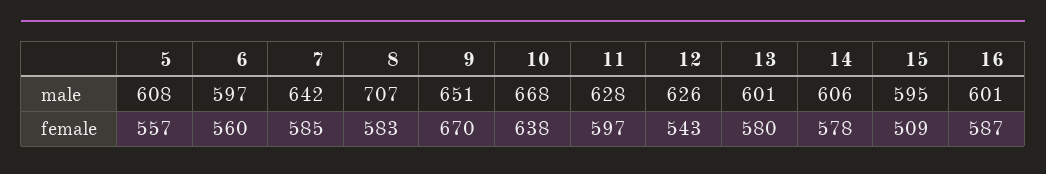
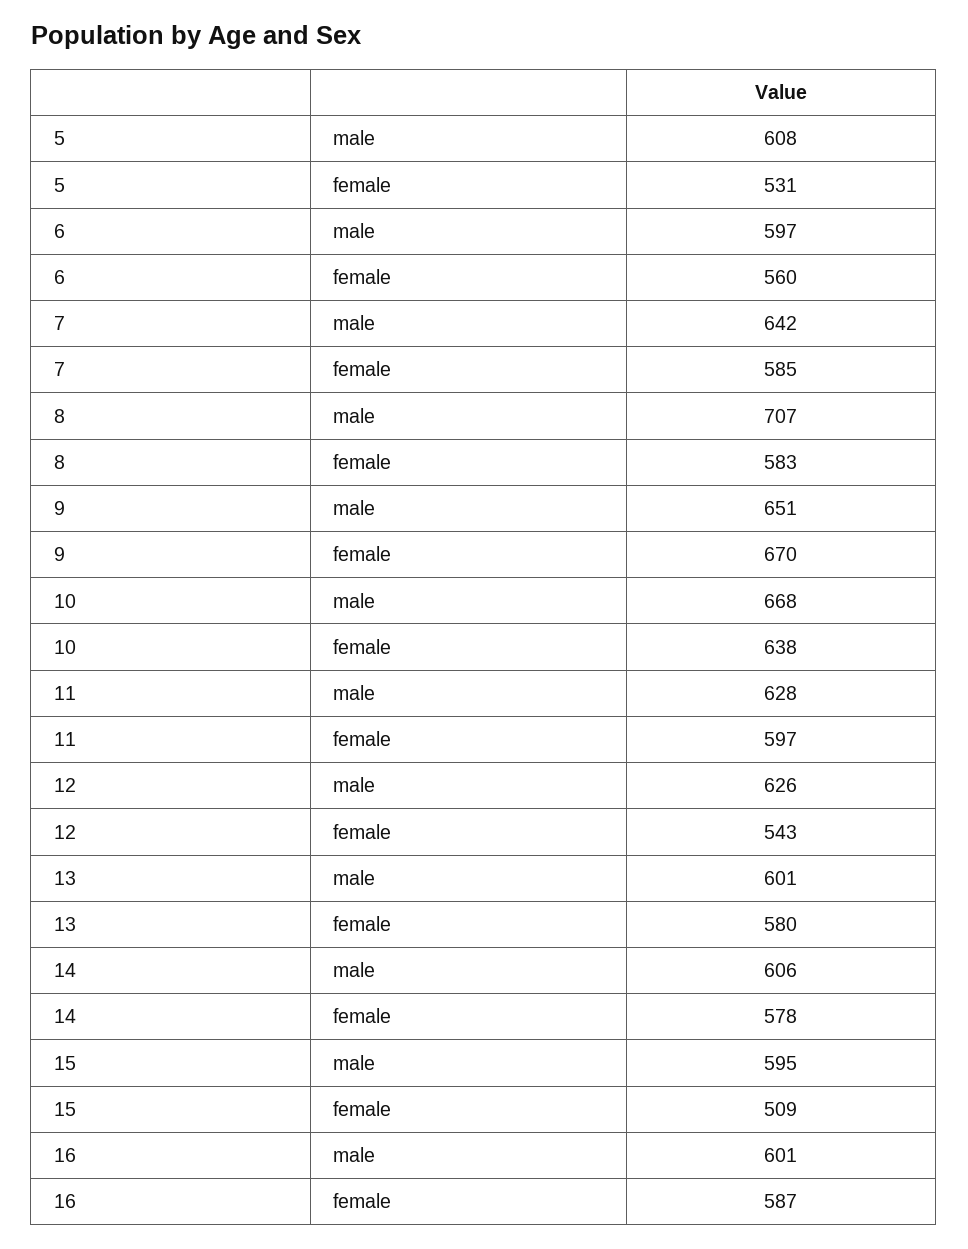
  {
    "5": {
      "male": 608,
-     "female": 557
+     "female": 531
    },
    "6": {
      "male": 597,
      "female": 560
    },
    "7": {
      "male": 642,
      "female": 585
    },
    "8": {
      "male": 707,
      "female": 583
    },
    "9": {
      "male": 651,
      "female": 670
    },
    "10": {
      "male": 668,
      "female": 638
    },
    "11": {
      "male": 628,
      "female": 597
    },
    "12": {
      "male": 626,
      "female": 543
    },
    "13": {
      "male": 601,
      "female": 580
    },
    "14": {
      "male": 606,
      "female": 578
    },
    "15": {
      "male": 595,
      "female": 509
    },
    "16": {
      "male": 601,
      "female": 587
    }
  }

